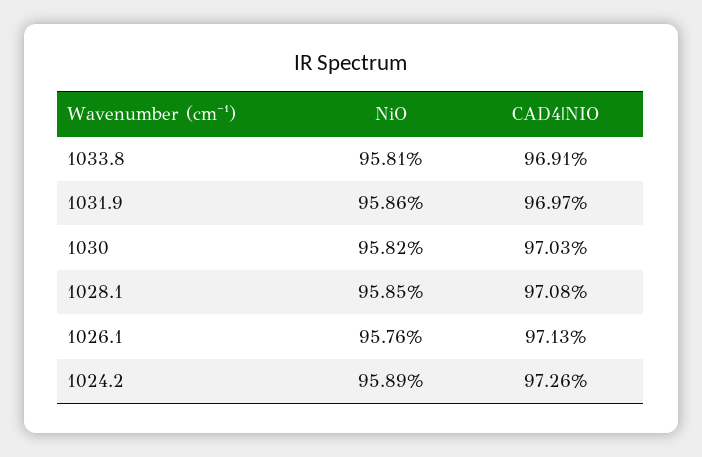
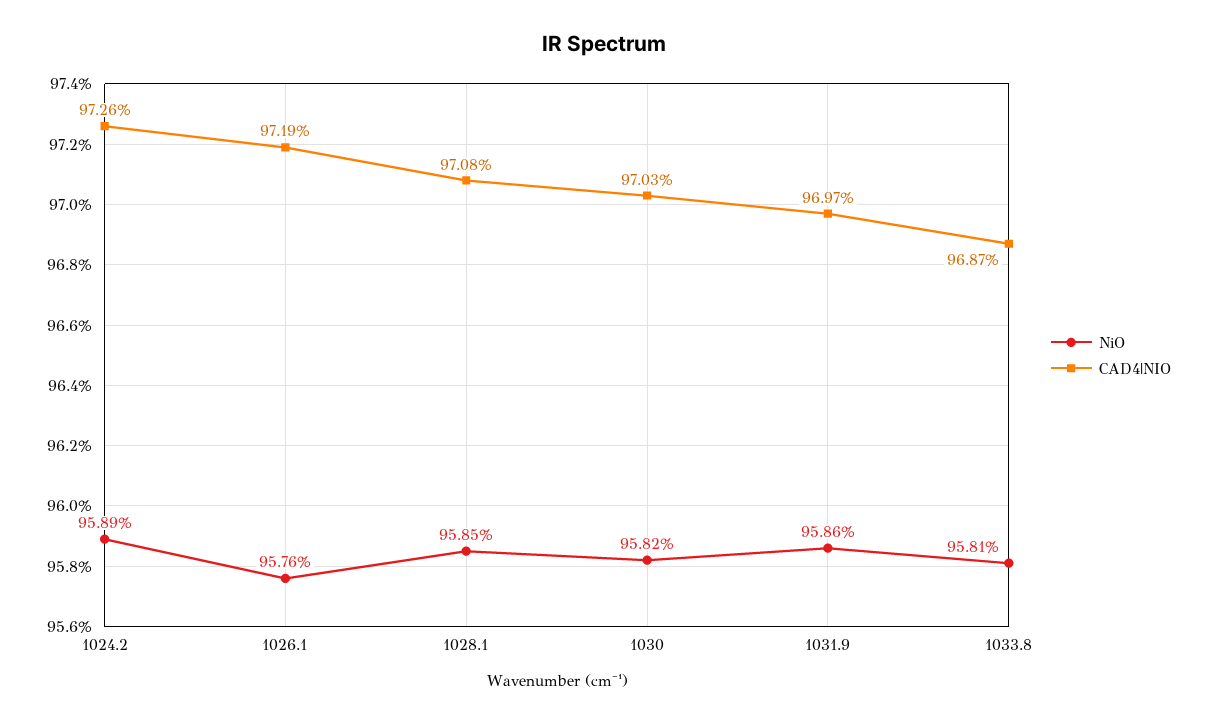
  {
    "NiO": {
      "1033.8": 95.81,
      "1031.9": 95.86,
      "1030": 95.82,
      "1028.1": 95.85,
      "1026.1": 95.76,
      "1024.2": 95.89
    },
    "CAD4|NIO": {
-     "1033.8": 96.91,
+     "1033.8": 96.87,
      "1031.9": 96.97,
      "1030": 97.03,
      "1028.1": 97.08,
-     "1026.1": 97.13,
+     "1026.1": 97.19,
      "1024.2": 97.26
    }
  }

